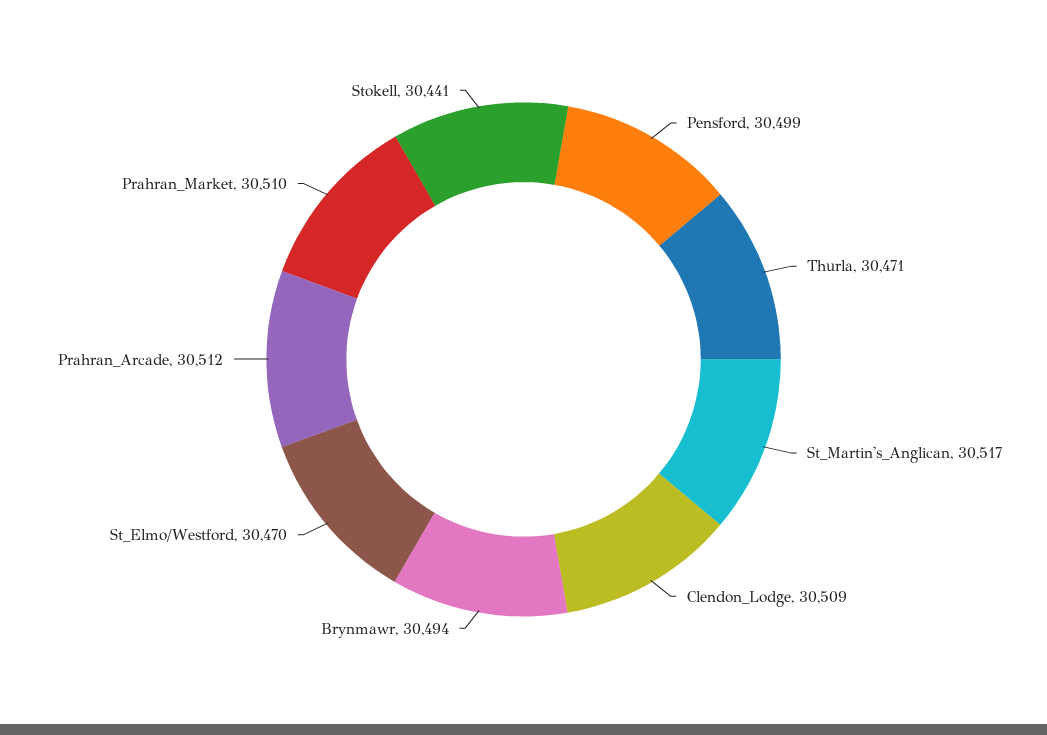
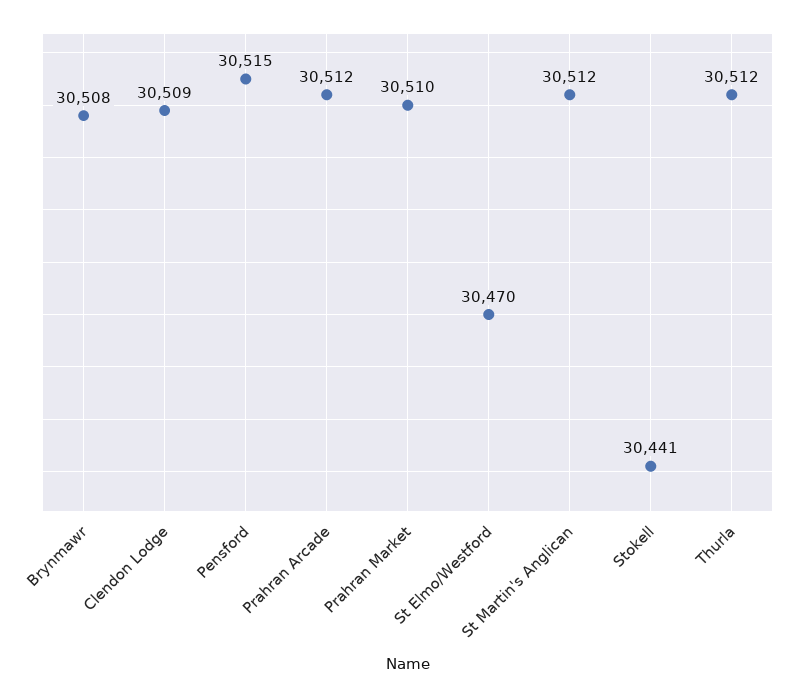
  {
-   "Pensford": 30499,
+   "Pensford": 30515,
-   "Thurla": 30471,
+   "Thurla": 30512,
-   "St_Martin's_Anglican": 30517,
+   "St_Martin's_Anglican": 30512,
    "Clendon_Lodge": 30509,
-   "Brynmawr": 30494,
+   "Brynmawr": 30508,
    "St_Elmo/Westford": 30470,
    "Prahran_Arcade": 30512,
    "Prahran_Market": 30510,
    "Stokell": 30441
  }

